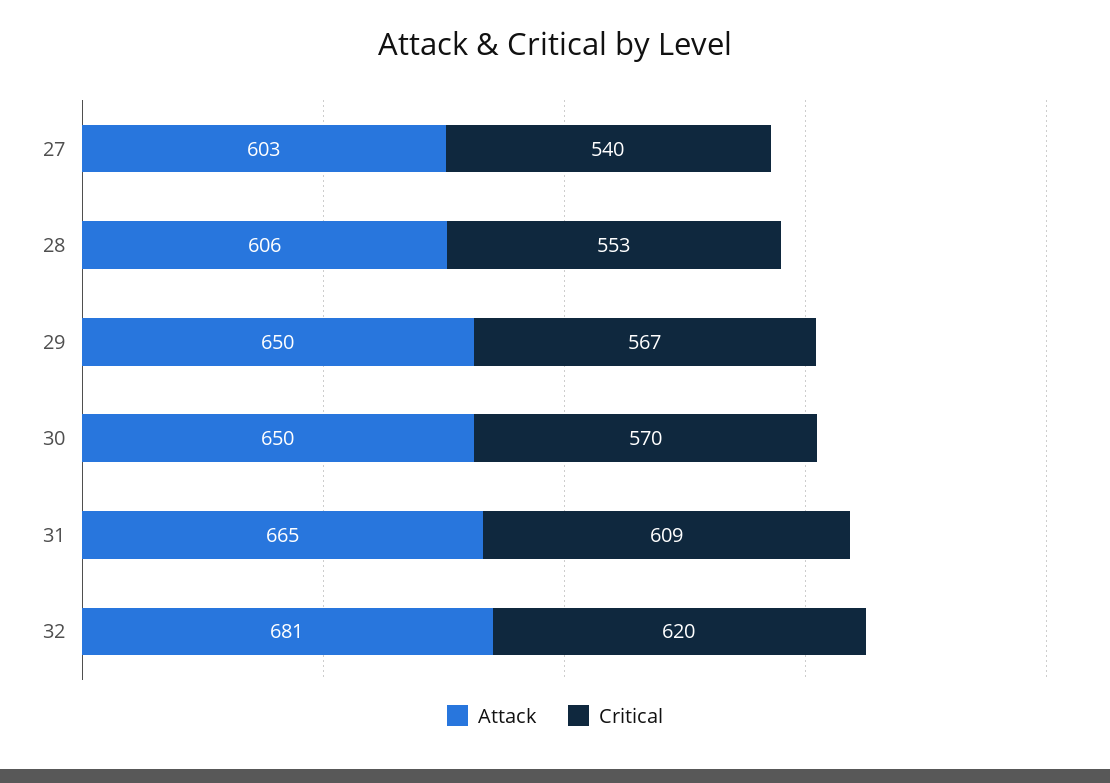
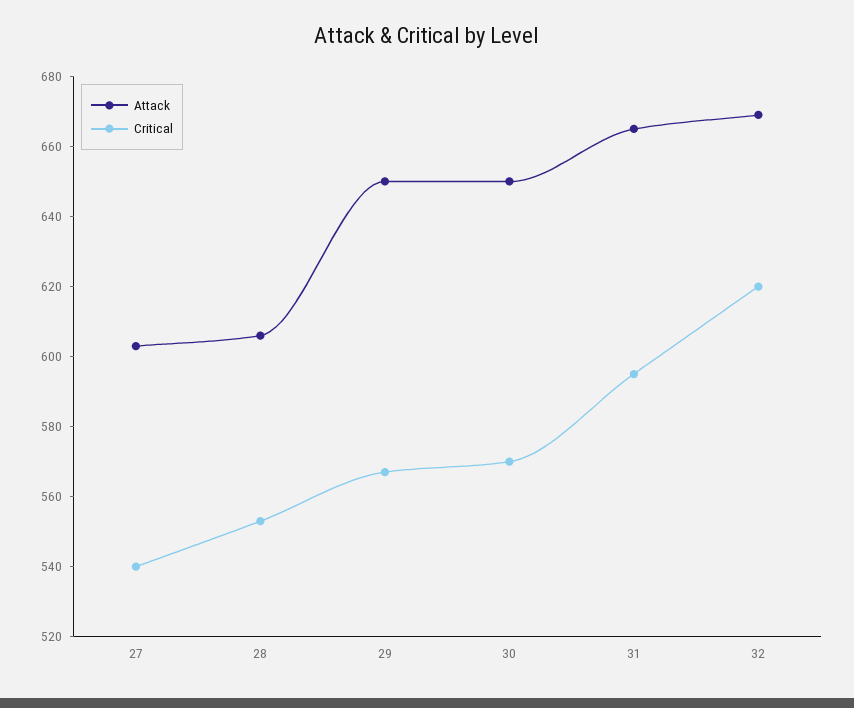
  {
    "Attack": {
      "27": 603,
      "28": 606,
      "29": 650,
      "30": 650,
      "31": 665,
-     "32": 681
+     "32": 670
    },
    "Critical": {
      "27": 540,
      "28": 553,
      "29": 567,
      "30": 570,
-     "31": 609,
+     "31": 595,
      "32": 620
    }
  }

